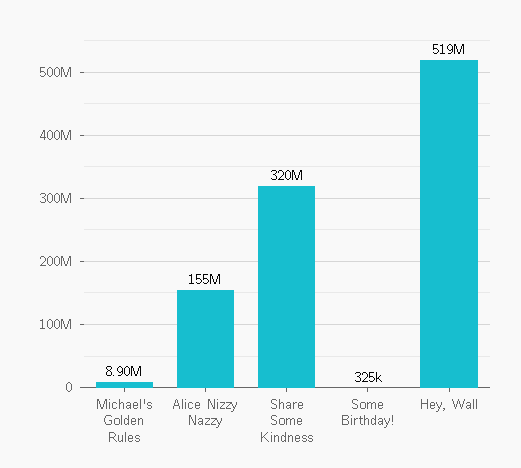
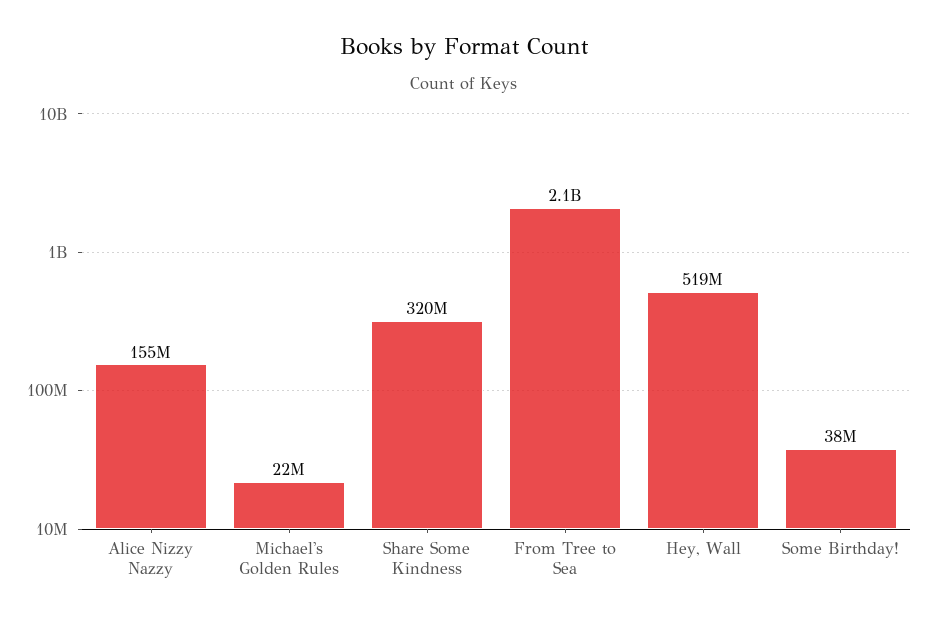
  {
-   "Michael's Golden Rules": 8900000,
+   "Michael's Golden Rules": 22000000,
    "Alice Nizzy Nazzy": 155000000,
    "Share Some Kindness": 320000000,
-   "Some Birthday!": 325000,
+   "Some Birthday!": 38000000,
-   "Hey, Wall": 519000000
+   "Hey, Wall": 519000000,
+   "From Tree to Sea": 2100000000
  }

